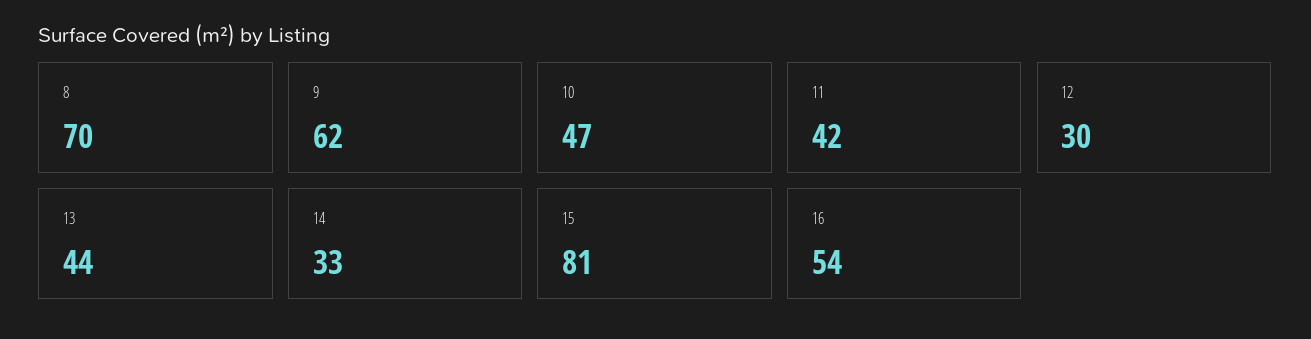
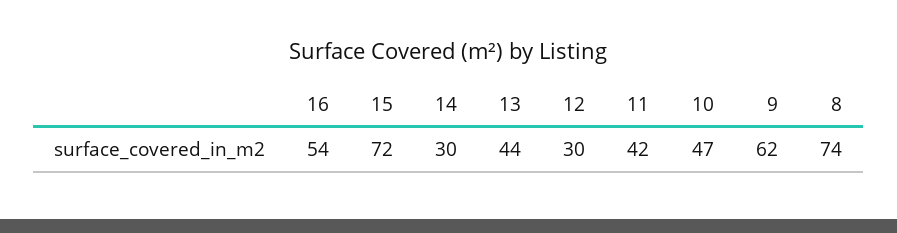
  {
-   "8": 70,
+   "8": 74,
    "9": 62,
    "10": 47,
    "11": 42,
    "12": 30,
    "13": 44,
-   "14": 33,
+   "14": 30,
-   "15": 81,
+   "15": 72,
    "16": 54
  }

